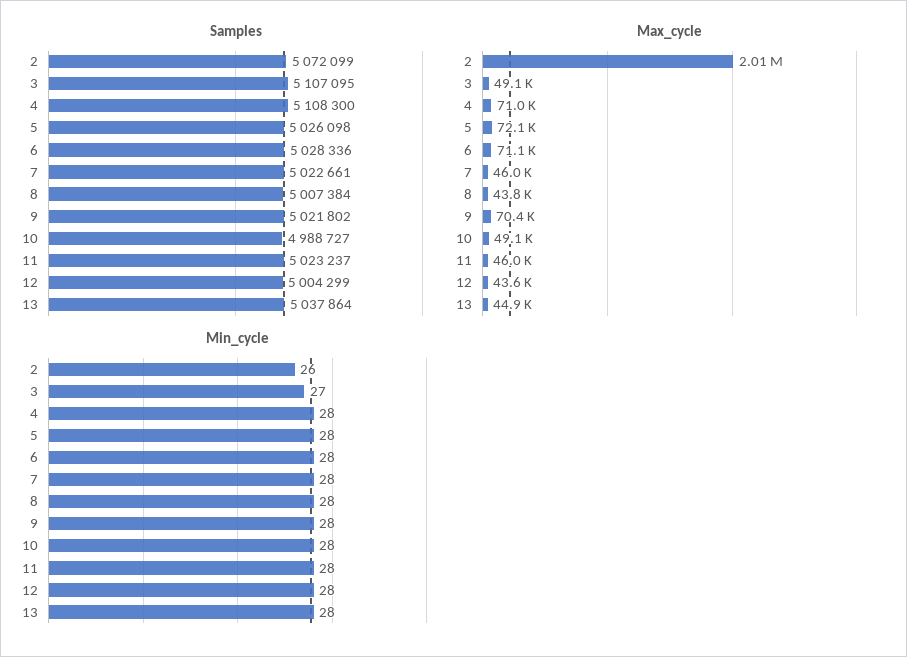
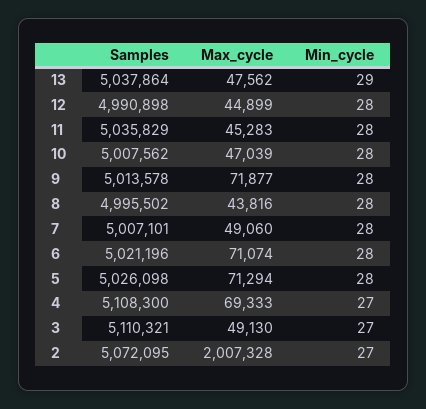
  {
    "Samples": {
-     "2": 5072099,
+     "2": 5072095,
-     "3": 5107095,
+     "3": 5110321,
      "4": 5108300,
      "5": 5026098,
-     "6": 5028336,
+     "6": 5021196,
-     "7": 5022661,
+     "7": 5007101,
-     "8": 5007384,
+     "8": 4995502,
-     "9": 5021802,
+     "9": 5013578,
-     "10": 4988727,
+     "10": 5007562,
-     "11": 5023237,
+     "11": 5035829,
-     "12": 5004299,
+     "12": 4990898,
      "13": 5037864
    },
    "Max_cycle": {
      "2": 2007328,
      "3": 49130,
-     "4": 71000,
+     "4": 69333,
-     "5": 72100,
+     "5": 71294,
      "6": 71074,
-     "7": 46000,
+     "7": 49060,
      "8": 43816,
-     "9": 70400,
+     "9": 71877,
-     "10": 49100,
+     "10": 47039,
-     "11": 46000,
+     "11": 45283,
-     "12": 43600,
+     "12": 44899,
-     "13": 44900
+     "13": 47562
    },
    "Min_cycle": {
-     "2": 26,
+     "2": 27,
      "3": 27,
-     "4": 28,
+     "4": 27,
      "5": 28,
      "6": 28,
      "7": 28,
      "8": 28,
      "9": 28,
      "10": 28,
      "11": 28,
      "12": 28,
-     "13": 28
+     "13": 29
    }
  }

